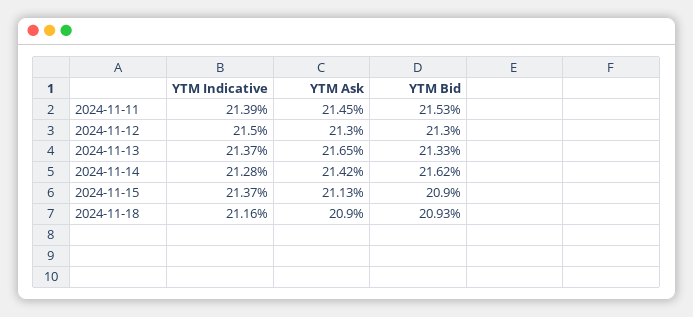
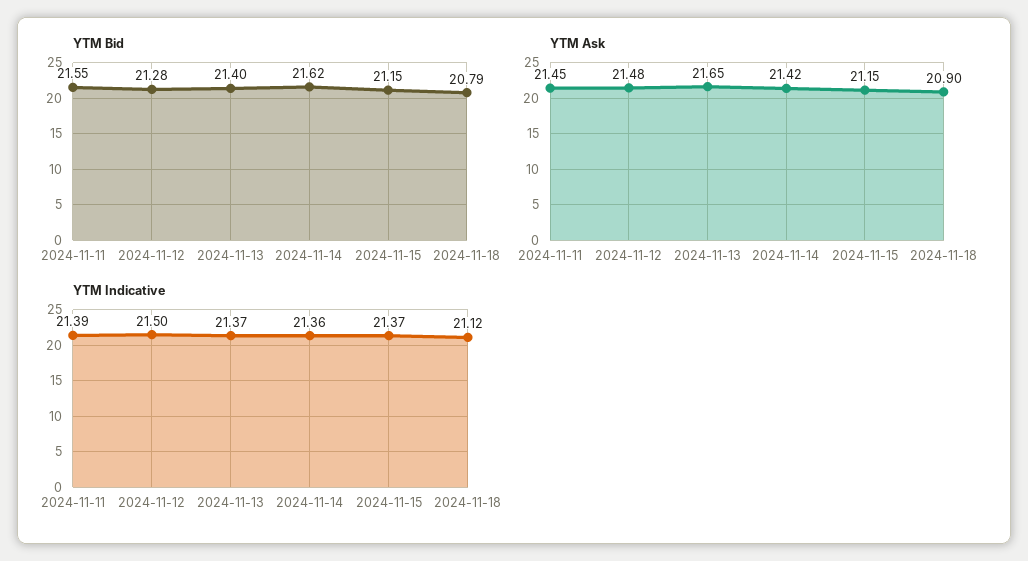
  {
    "YTM Indicative": {
      "2024-11-11": 21.39,
      "2024-11-12": 21.5,
      "2024-11-13": 21.37,
-     "2024-11-14": 21.28,
+     "2024-11-14": 21.36,
      "2024-11-15": 21.37,
-     "2024-11-18": 21.16
+     "2024-11-18": 21.12
    },
    "YTM Ask": {
      "2024-11-11": 21.45,
-     "2024-11-12": 21.3,
+     "2024-11-12": 21.48,
      "2024-11-13": 21.65,
      "2024-11-14": 21.42,
-     "2024-11-15": 21.13,
+     "2024-11-15": 21.15,
      "2024-11-18": 20.9
    },
    "YTM Bid": {
-     "2024-11-11": 21.53,
+     "2024-11-11": 21.55,
-     "2024-11-12": 21.3,
+     "2024-11-12": 21.28,
-     "2024-11-13": 21.33,
+     "2024-11-13": 21.4,
      "2024-11-14": 21.62,
-     "2024-11-15": 20.9,
+     "2024-11-15": 21.15,
-     "2024-11-18": 20.93
+     "2024-11-18": 20.79
    }
  }

